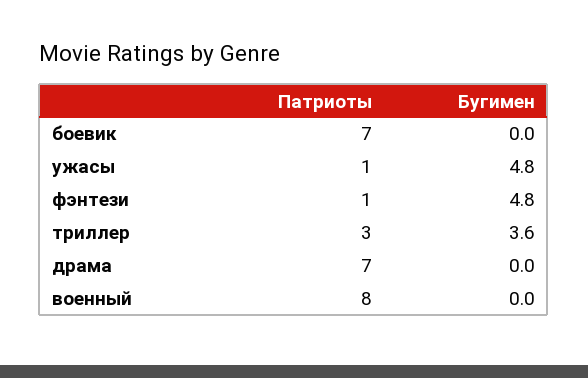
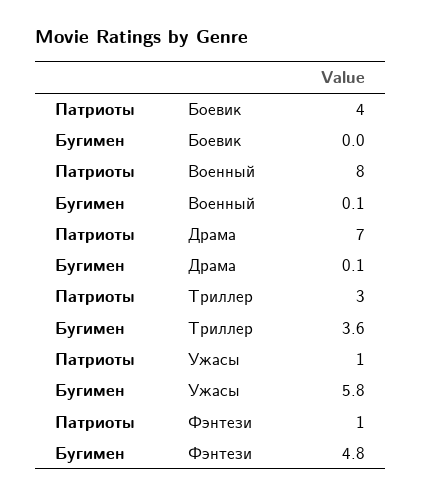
  {
    "Патриоты": {
-     "боевик": 7,
+     "боевик": 4,
      "ужасы": 1,
      "фэнтези": 1,
      "триллер": 3,
      "драма": 7,
      "военный": 8
    },
    "Бугимен": {
      "боевик": 0,
-     "ужасы": 4.8,
+     "ужасы": 5.8,
      "фэнтези": 4.8,
      "триллер": 3.6,
-     "драма": 0,
+     "драма": 0.1,
-     "военный": 0
+     "военный": 0.1
    }
  }

